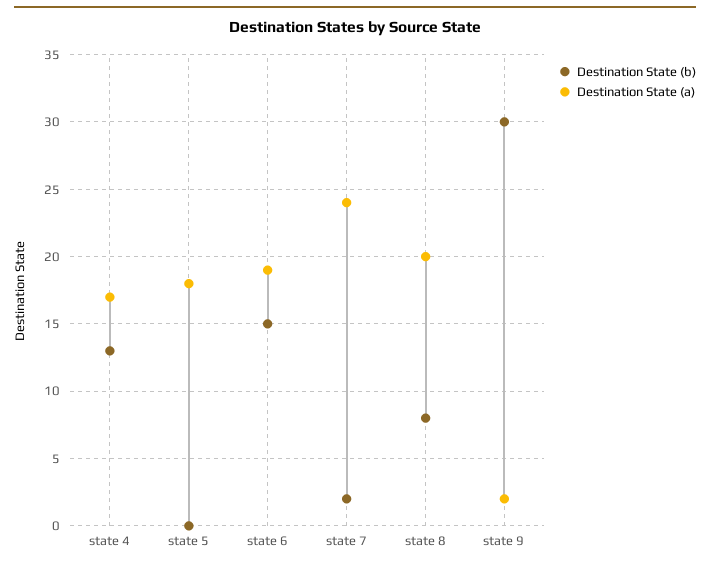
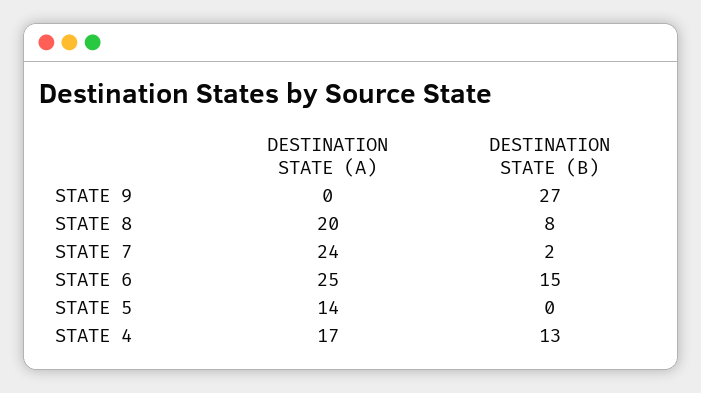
  {
    "Destination State (b)": {
      "state 4": 13,
      "state 5": 0,
      "state 6": 15,
      "state 7": 2,
      "state 8": 8,
-     "state 9": 30
+     "state 9": 27
    },
    "Destination State (a)": {
      "state 4": 17,
-     "state 5": 18,
+     "state 5": 14,
-     "state 6": 19,
+     "state 6": 25,
      "state 7": 24,
      "state 8": 20,
-     "state 9": 2
+     "state 9": 0
    }
  }

